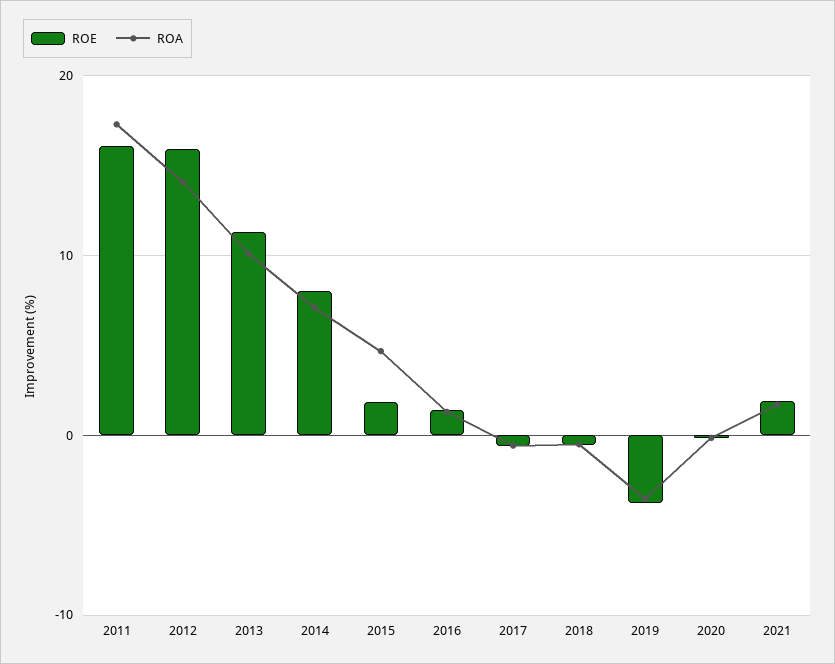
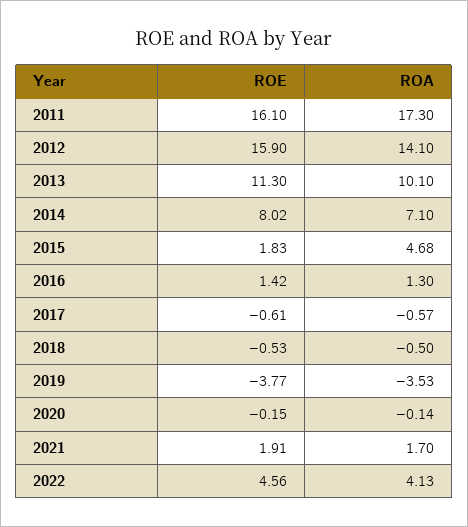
  {
    "ROE": {
      "2011": 16.1,
      "2012": 15.9,
      "2013": 11.3,
      "2014": 8.02,
      "2015": 1.83,
      "2016": 1.42,
      "2017": -0.61,
      "2018": -0.53,
      "2019": -3.77,
      "2020": -0.15,
-     "2021": 1.91
+     "2021": 1.91,
+     "2022": 4.56
    },
    "ROA": {
      "2011": 17.3,
      "2012": 14.1,
      "2013": 10.1,
      "2014": 7.1,
      "2015": 4.68,
      "2016": 1.3,
      "2017": -0.57,
      "2018": -0.5,
      "2019": -3.53,
      "2020": -0.14,
-     "2021": 1.7
+     "2021": 1.7,
+     "2022": 4.13
    }
  }

